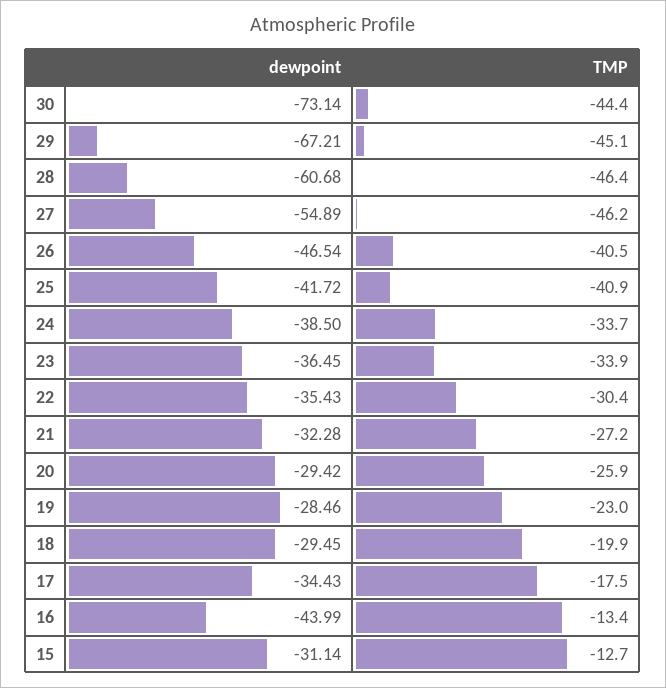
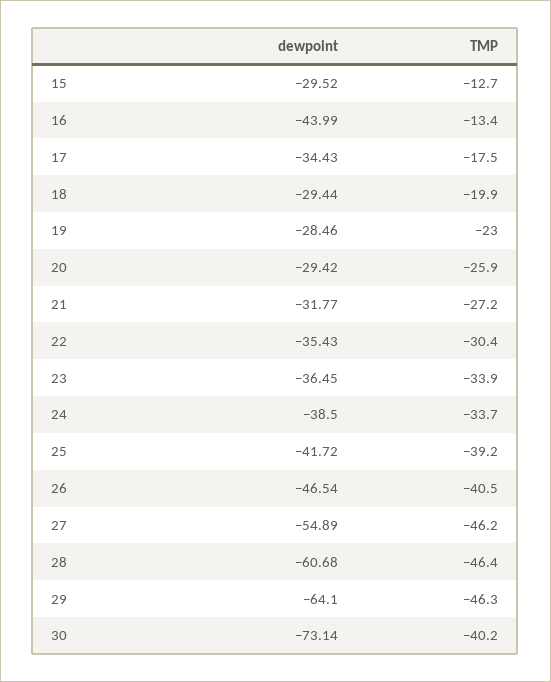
  {
    "dewpoint": {
      "30": -73.14,
-     "29": -67.21,
+     "29": -64.1,
      "28": -60.68,
      "27": -54.89,
      "26": -46.54,
      "25": -41.72,
      "24": -38.5,
      "23": -36.45,
      "22": -35.43,
-     "21": -32.28,
+     "21": -31.77,
      "20": -29.42,
      "19": -28.46,
-     "18": -29.45,
+     "18": -29.44,
      "17": -34.43,
      "16": -43.99,
-     "15": -31.14
+     "15": -29.52
    },
    "TMP": {
-     "30": -44.4,
+     "30": -40.2,
-     "29": -45.1,
+     "29": -46.3,
      "28": -46.4,
      "27": -46.2,
      "26": -40.5,
-     "25": -40.9,
+     "25": -39.2,
      "24": -33.7,
      "23": -33.9,
      "22": -30.4,
      "21": -27.2,
      "20": -25.9,
      "19": -23,
      "18": -19.9,
      "17": -17.5,
      "16": -13.4,
      "15": -12.7
    }
  }

